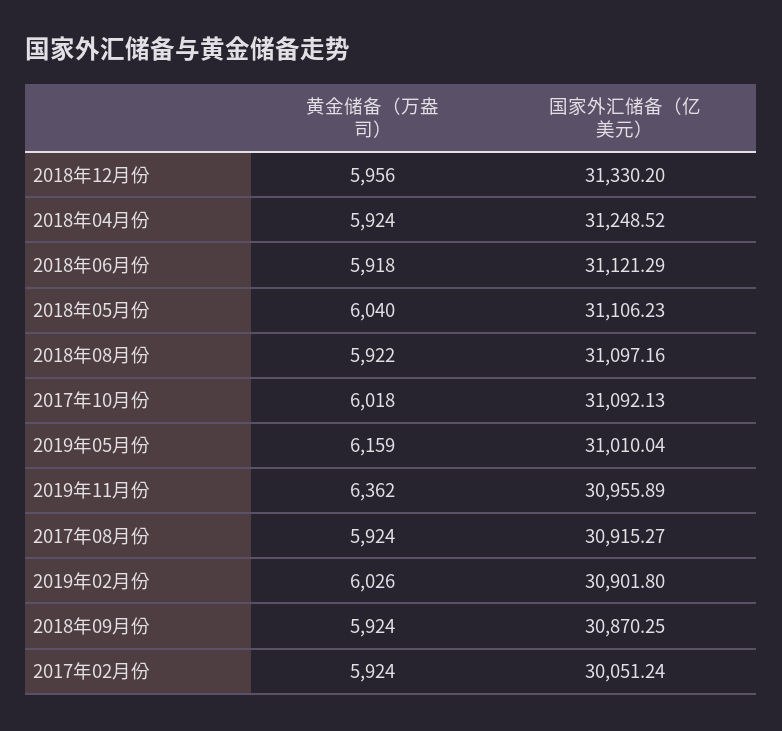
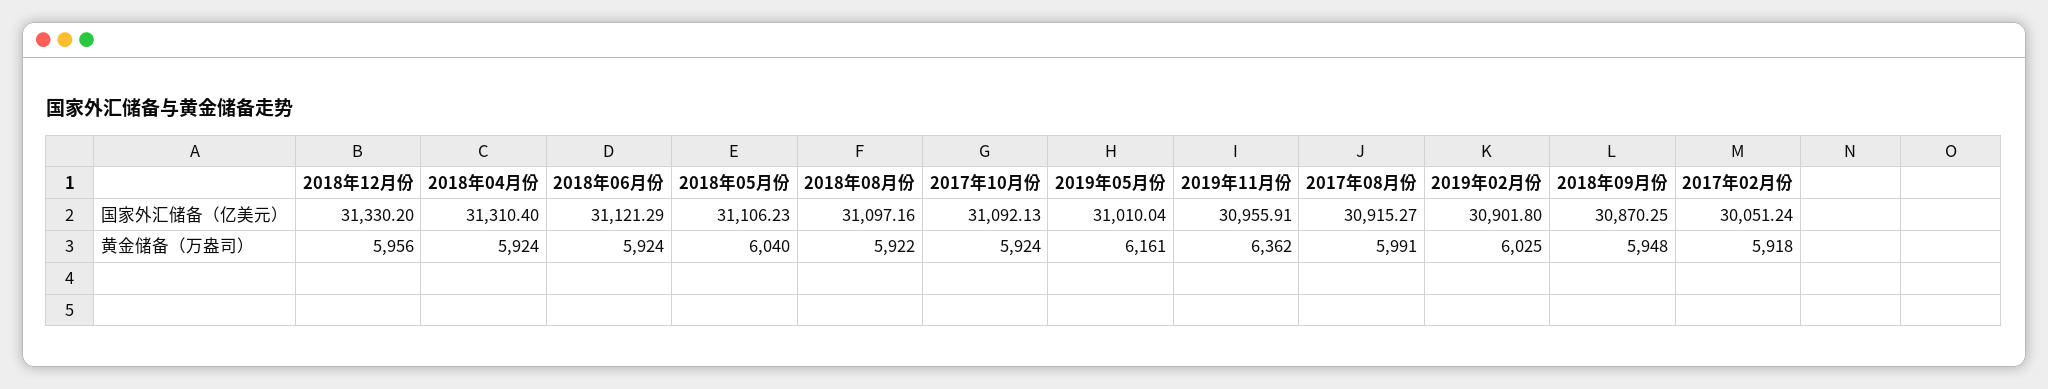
  {
    "黄金储备（万盎司）": {
      "2018年12月份": 5956,
      "2018年04月份": 5924,
-     "2018年06月份": 5918,
+     "2018年06月份": 5924,
      "2018年05月份": 6040,
      "2018年08月份": 5922,
-     "2017年10月份": 6018,
+     "2017年10月份": 5924,
-     "2019年05月份": 6159,
+     "2019年05月份": 6161,
      "2019年11月份": 6362,
-     "2017年08月份": 5924,
+     "2017年08月份": 5991,
-     "2019年02月份": 6026,
+     "2019年02月份": 6025,
-     "2018年09月份": 5924,
+     "2018年09月份": 5948,
-     "2017年02月份": 5924
+     "2017年02月份": 5918
    },
    "国家外汇储备（亿美元）": {
      "2018年12月份": 31330.2,
-     "2018年04月份": 31248.52,
+     "2018年04月份": 31310.4,
      "2018年06月份": 31121.29,
      "2018年05月份": 31106.23,
      "2018年08月份": 31097.16,
      "2017年10月份": 31092.13,
      "2019年05月份": 31010.04,
-     "2019年11月份": 30955.89,
+     "2019年11月份": 30955.91,
      "2017年08月份": 30915.27,
      "2019年02月份": 30901.8,
      "2018年09月份": 30870.25,
      "2017年02月份": 30051.24
    }
  }

